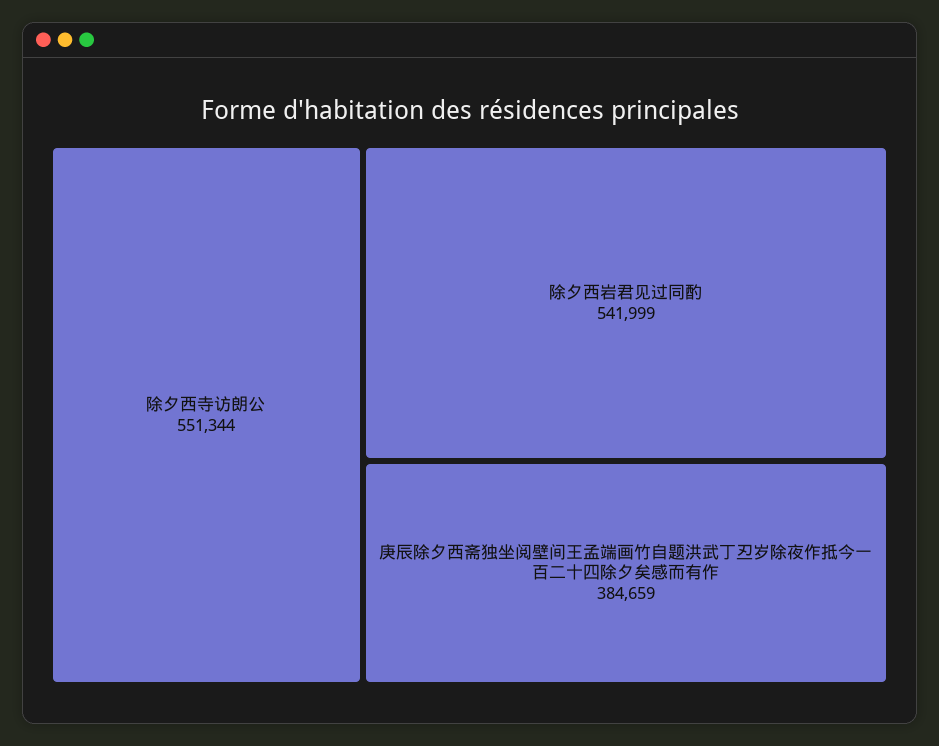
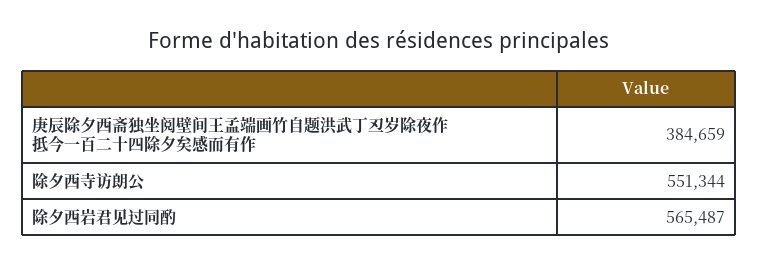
  {
    "除夕西寺访朗公": 551344,
-   "除夕西岩君见过同酌": 541999,
+   "除夕西岩君见过同酌": 565487,
    "庚辰除夕西斋独坐阅壁间王孟端画竹自题洪武丁丒岁除夜作抵今一百二十四除夕矣感而有作": 384659
  }

